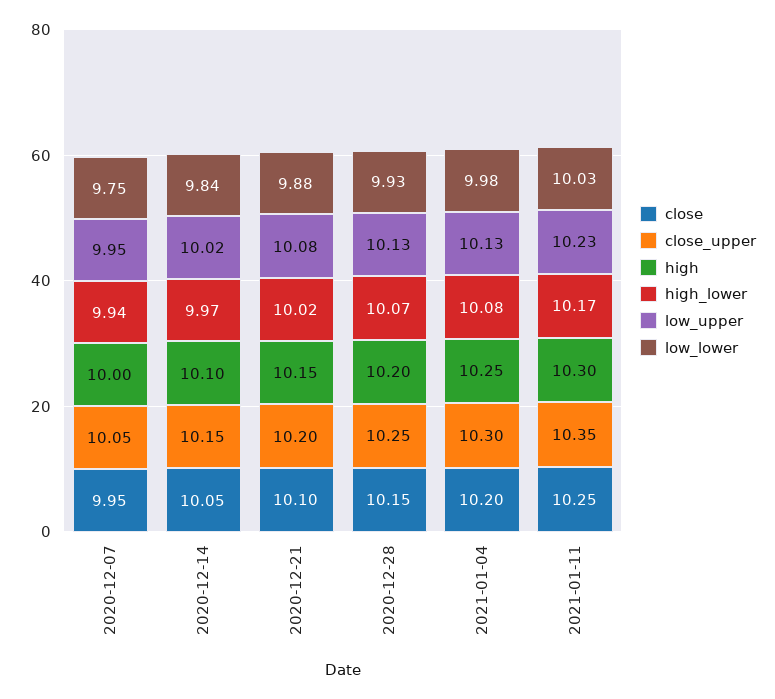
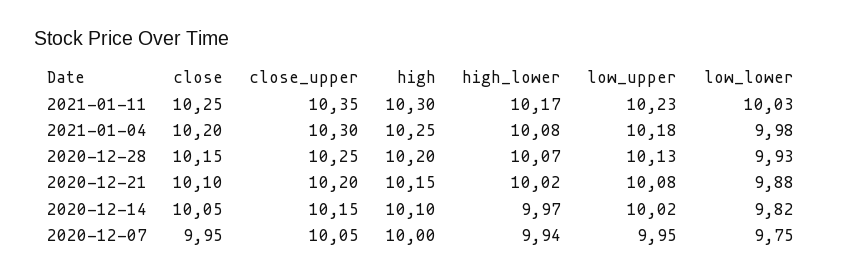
  {
    "close": {
      "2020-12-07": 9.95,
      "2020-12-14": 10.05,
      "2020-12-21": 10.1,
      "2020-12-28": 10.15,
      "2021-01-04": 10.2,
      "2021-01-11": 10.25
    },
    "close_upper": {
      "2020-12-07": 10.05,
      "2020-12-14": 10.15,
      "2020-12-21": 10.2,
      "2020-12-28": 10.25,
      "2021-01-04": 10.3,
      "2021-01-11": 10.35
    },
    "high": {
      "2020-12-07": 10,
      "2020-12-14": 10.1,
      "2020-12-21": 10.15,
      "2020-12-28": 10.2,
      "2021-01-04": 10.25,
      "2021-01-11": 10.3
    },
    "high_lower": {
      "2020-12-07": 9.94,
      "2020-12-14": 9.97,
      "2020-12-21": 10.02,
      "2020-12-28": 10.07,
      "2021-01-04": 10.08,
      "2021-01-11": 10.17
    },
    "low_upper": {
      "2020-12-07": 9.95,
      "2020-12-14": 10.02,
      "2020-12-21": 10.08,
      "2020-12-28": 10.13,
-     "2021-01-04": 10.13,
+     "2021-01-04": 10.18,
      "2021-01-11": 10.23
    },
    "low_lower": {
      "2020-12-07": 9.75,
-     "2020-12-14": 9.84,
+     "2020-12-14": 9.82,
      "2020-12-21": 9.88,
      "2020-12-28": 9.93,
      "2021-01-04": 9.98,
      "2021-01-11": 10.03
    }
  }

